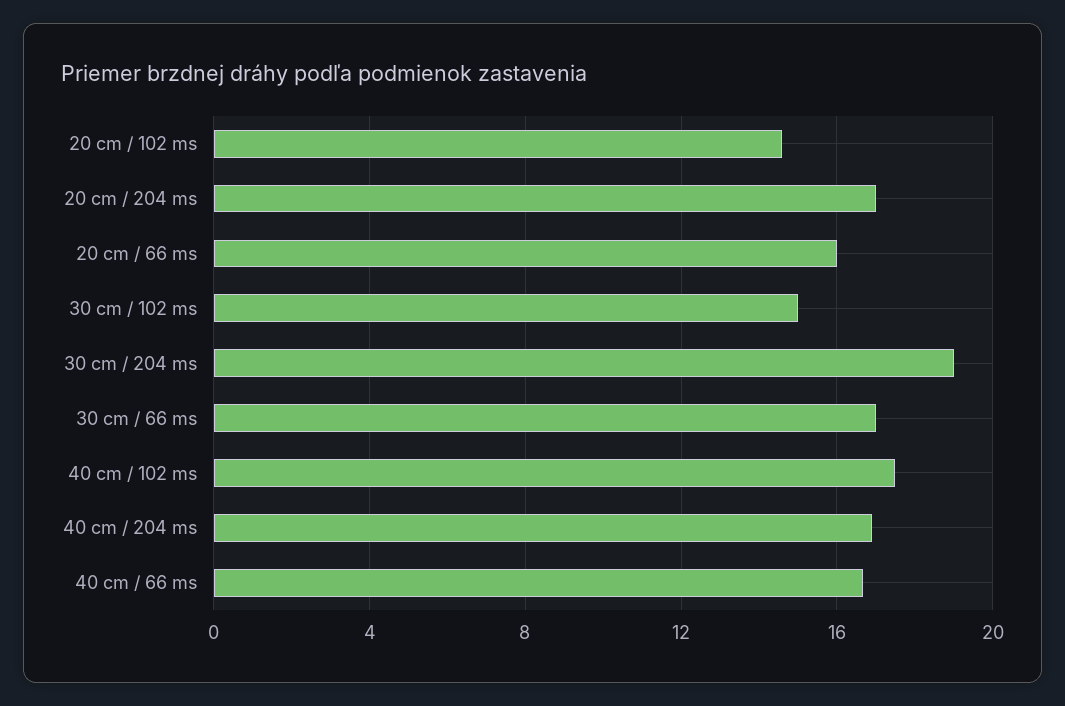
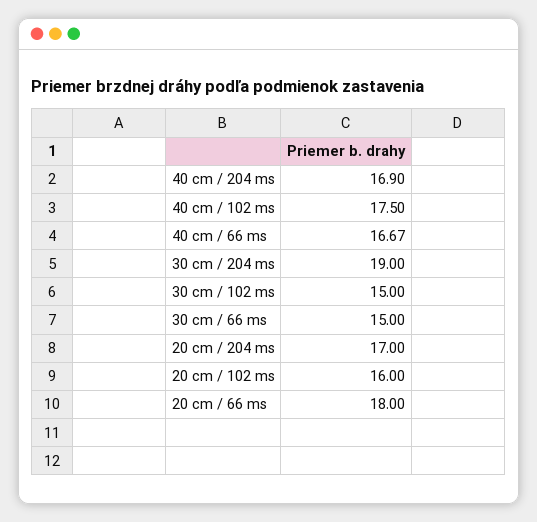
  {
-   "20 cm / 102 ms": 14.5,
+   "20 cm / 102 ms": 16,
    "20 cm / 204 ms": 17,
-   "20 cm / 66 ms": 16,
+   "20 cm / 66 ms": 18,
    "30 cm / 102 ms": 15,
    "30 cm / 204 ms": 19,
-   "30 cm / 66 ms": 17,
+   "30 cm / 66 ms": 15,
    "40 cm / 102 ms": 17.5,
    "40 cm / 204 ms": 16.9,
    "40 cm / 66 ms": 16.67
  }

